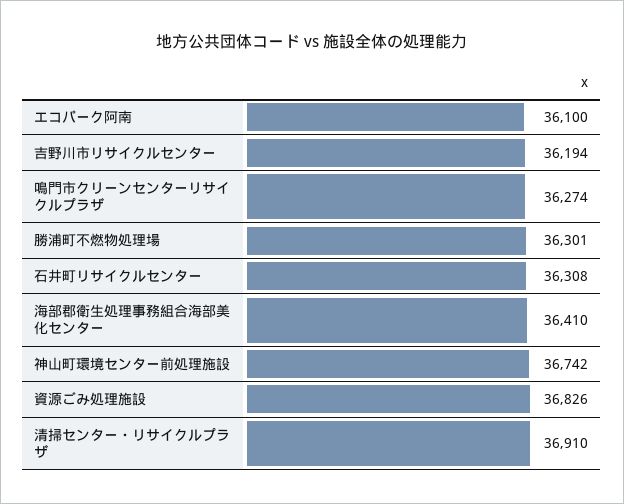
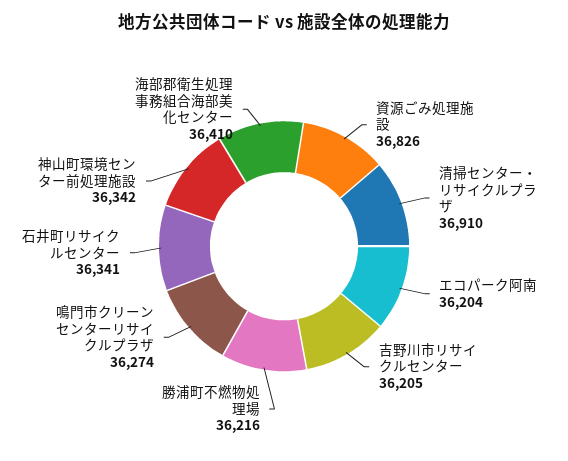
  {
-   "エコパーク阿南": 36100,
+   "エコパーク阿南": 36204,
-   "吉野川市リサイクルセンター": 36194,
+   "吉野川市リサイクルセンター": 36205,
    "鳴門市クリーンセンターリサイクルプラザ": 36274,
-   "勝浦町不燃物処理場": 36301,
+   "勝浦町不燃物処理場": 36216,
-   "石井町リサイクルセンター": 36308,
+   "石井町リサイクルセンター": 36341,
    "海部郡衛生処理事務組合海部美化センター": 36410,
-   "神山町環境センター前処理施設": 36742,
+   "神山町環境センター前処理施設": 36342,
    "資源ごみ処理施設": 36826,
    "清掃センター・リサイクルプラザ": 36910
  }

